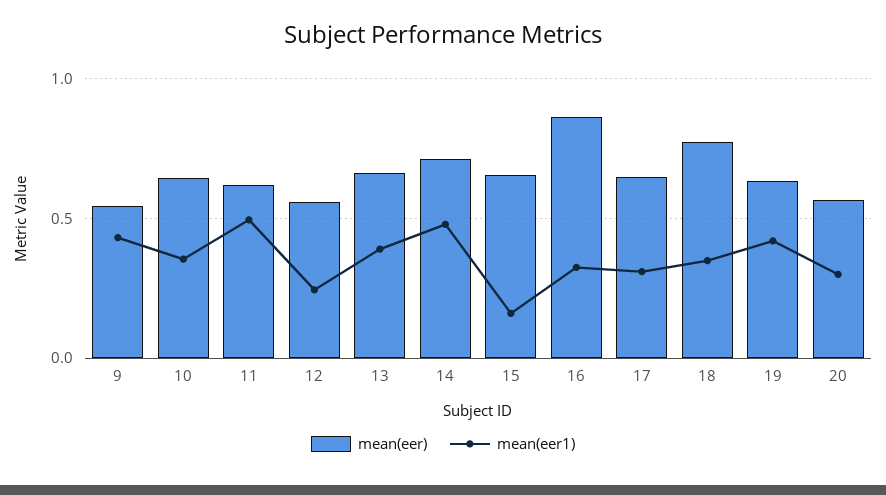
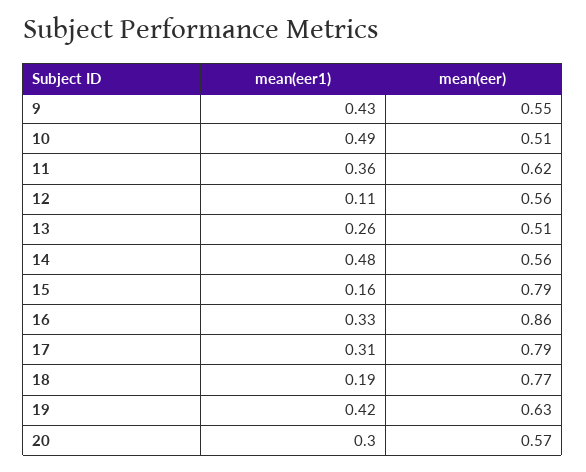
  {
    "mean(eer)": {
      "9": 0.55,
-     "10": 0.65,
+     "10": 0.51,
      "11": 0.62,
      "12": 0.56,
-     "13": 0.65,
+     "13": 0.51,
-     "14": 0.7,
+     "14": 0.56,
-     "15": 0.65,
+     "15": 0.79,
      "16": 0.86,
-     "17": 0.65,
+     "17": 0.79,
      "18": 0.77,
      "19": 0.63,
      "20": 0.57
    },
    "mean(eer1)": {
      "9": 0.43,
-     "10": 0.35,
+     "10": 0.49,
-     "11": 0.5,
+     "11": 0.36,
-     "12": 0.25,
+     "12": 0.11,
-     "13": 0.4,
+     "13": 0.26,
      "14": 0.48,
      "15": 0.16,
      "16": 0.33,
      "17": 0.31,
-     "18": 0.35,
+     "18": 0.19,
      "19": 0.42,
      "20": 0.3
    }
  }

